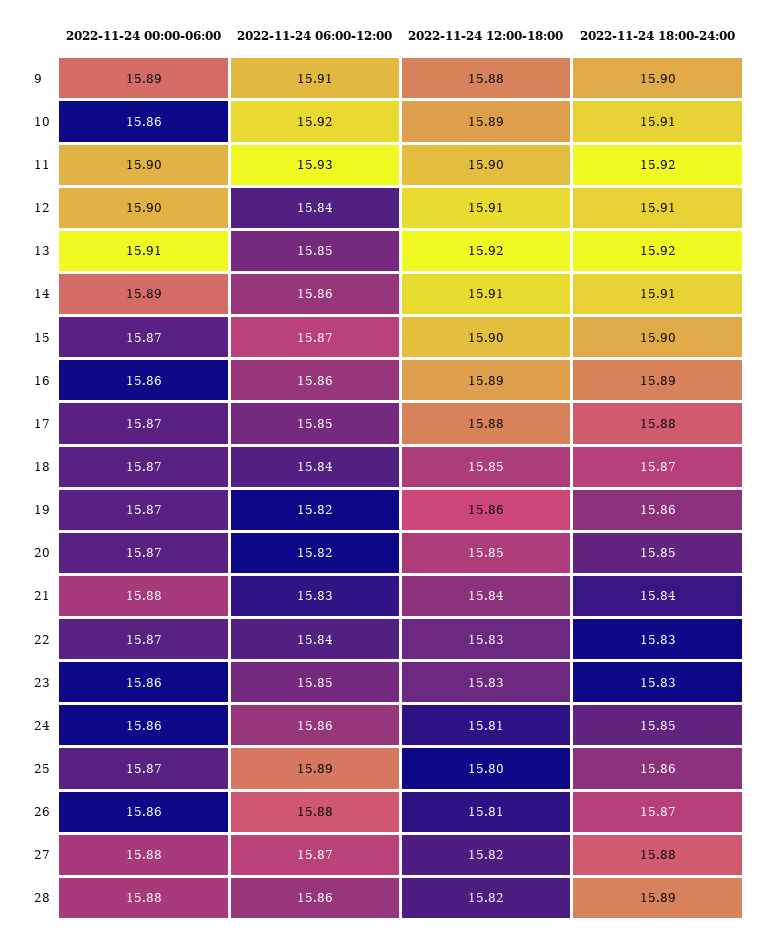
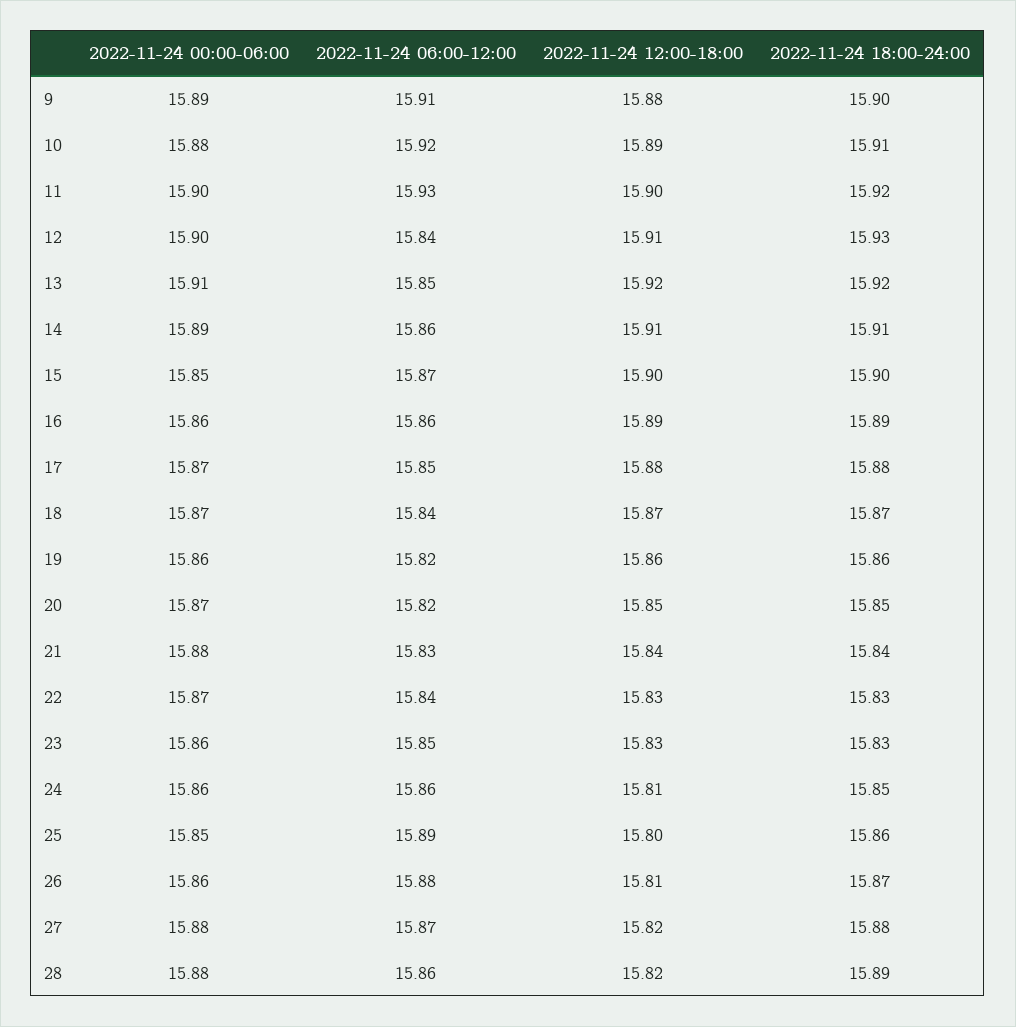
  {
    "2022-11-24 00:00-06:00": {
      "9": 15.89,
-     "10": 15.86,
+     "10": 15.88,
      "11": 15.9,
      "12": 15.9,
      "13": 15.91,
      "14": 15.89,
-     "15": 15.87,
+     "15": 15.85,
      "16": 15.86,
      "17": 15.87,
      "18": 15.87,
-     "19": 15.87,
+     "19": 15.86,
      "20": 15.87,
      "21": 15.88,
      "22": 15.87,
      "23": 15.86,
      "24": 15.86,
-     "25": 15.87,
+     "25": 15.85,
      "26": 15.86,
      "27": 15.88,
      "28": 15.88
    },
    "2022-11-24 06:00-12:00": {
      "9": 15.91,
      "10": 15.92,
      "11": 15.93,
      "12": 15.84,
      "13": 15.85,
      "14": 15.86,
      "15": 15.87,
      "16": 15.86,
      "17": 15.85,
      "18": 15.84,
      "19": 15.82,
      "20": 15.82,
      "21": 15.83,
      "22": 15.84,
      "23": 15.85,
      "24": 15.86,
      "25": 15.89,
      "26": 15.88,
      "27": 15.87,
      "28": 15.86
    },
    "2022-11-24 12:00-18:00": {
      "9": 15.88,
      "10": 15.89,
      "11": 15.9,
      "12": 15.91,
      "13": 15.92,
      "14": 15.91,
      "15": 15.9,
      "16": 15.89,
      "17": 15.88,
-     "18": 15.85,
+     "18": 15.87,
      "19": 15.86,
      "20": 15.85,
      "21": 15.84,
      "22": 15.83,
      "23": 15.83,
      "24": 15.81,
      "25": 15.8,
      "26": 15.81,
      "27": 15.82,
      "28": 15.82
    },
    "2022-11-24 18:00-24:00": {
      "9": 15.9,
      "10": 15.91,
      "11": 15.92,
-     "12": 15.91,
+     "12": 15.93,
      "13": 15.92,
      "14": 15.91,
      "15": 15.9,
      "16": 15.89,
      "17": 15.88,
      "18": 15.87,
      "19": 15.86,
      "20": 15.85,
      "21": 15.84,
      "22": 15.83,
      "23": 15.83,
      "24": 15.85,
      "25": 15.86,
      "26": 15.87,
      "27": 15.88,
      "28": 15.89
    }
  }

